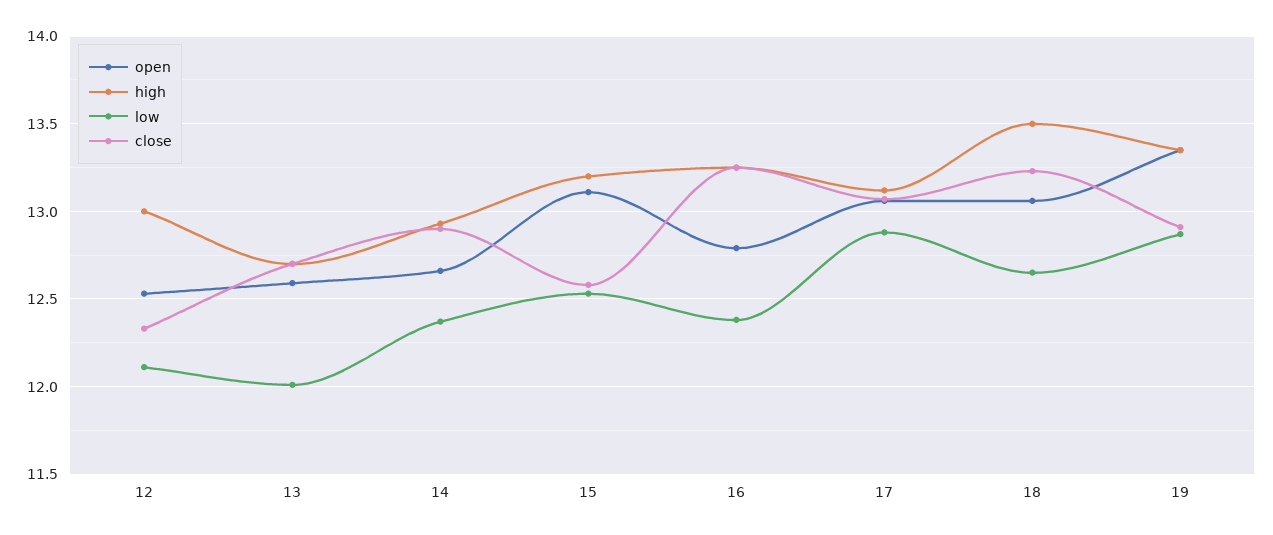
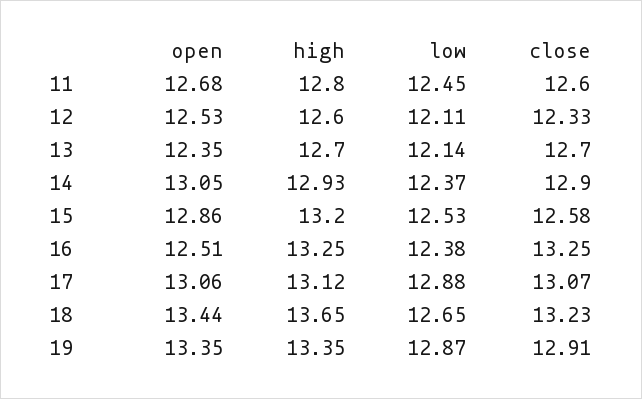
  {
    "open": {
      "12": 12.53,
-     "13": 12.6,
+     "13": 12.35,
-     "14": 12.65,
+     "14": 13.05,
-     "15": 13.1,
+     "15": 12.86,
-     "16": 12.8,
+     "16": 12.51,
      "17": 13.06,
-     "18": 13.05,
+     "18": 13.44,
-     "19": 13.35
+     "19": 13.35,
+     "11": 12.68
    },
    "high": {
-     "12": 13,
+     "12": 12.6,
      "13": 12.7,
      "14": 12.93,
      "15": 13.2,
      "16": 13.25,
      "17": 13.12,
-     "18": 13.5,
+     "18": 13.65,
-     "19": 13.35
+     "19": 13.35,
+     "11": 12.8
    },
    "low": {
      "12": 12.11,
-     "13": 12,
+     "13": 12.14,
      "14": 12.37,
      "15": 12.53,
      "16": 12.38,
      "17": 12.88,
      "18": 12.65,
-     "19": 12.87
+     "19": 12.87,
+     "11": 12.45
    },
    "close": {
      "12": 12.33,
      "13": 12.7,
      "14": 12.9,
      "15": 12.58,
      "16": 13.25,
      "17": 13.07,
      "18": 13.23,
-     "19": 12.91
+     "19": 12.91,
+     "11": 12.6
    }
  }

